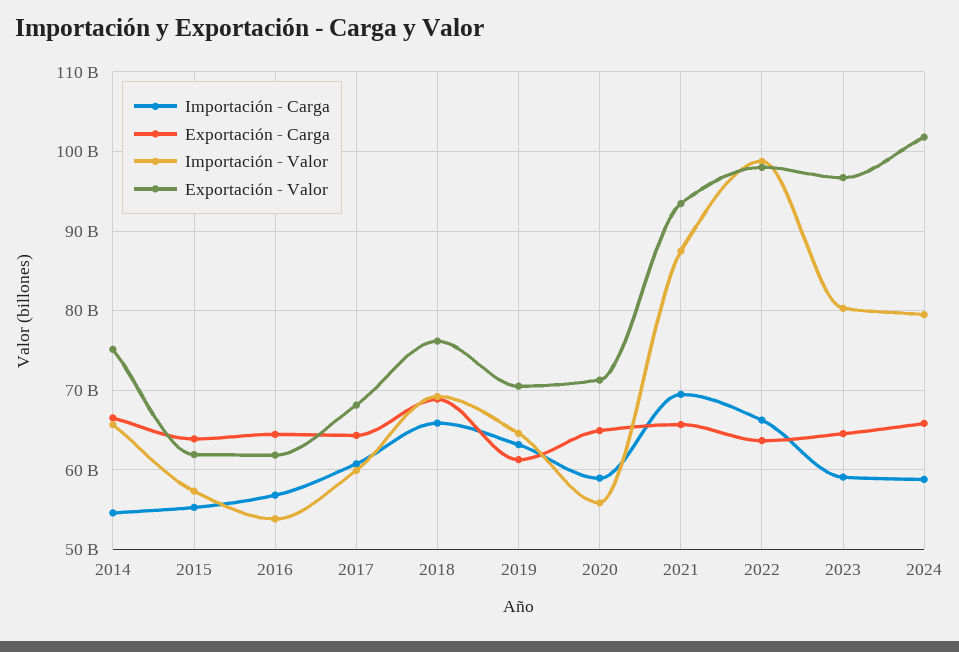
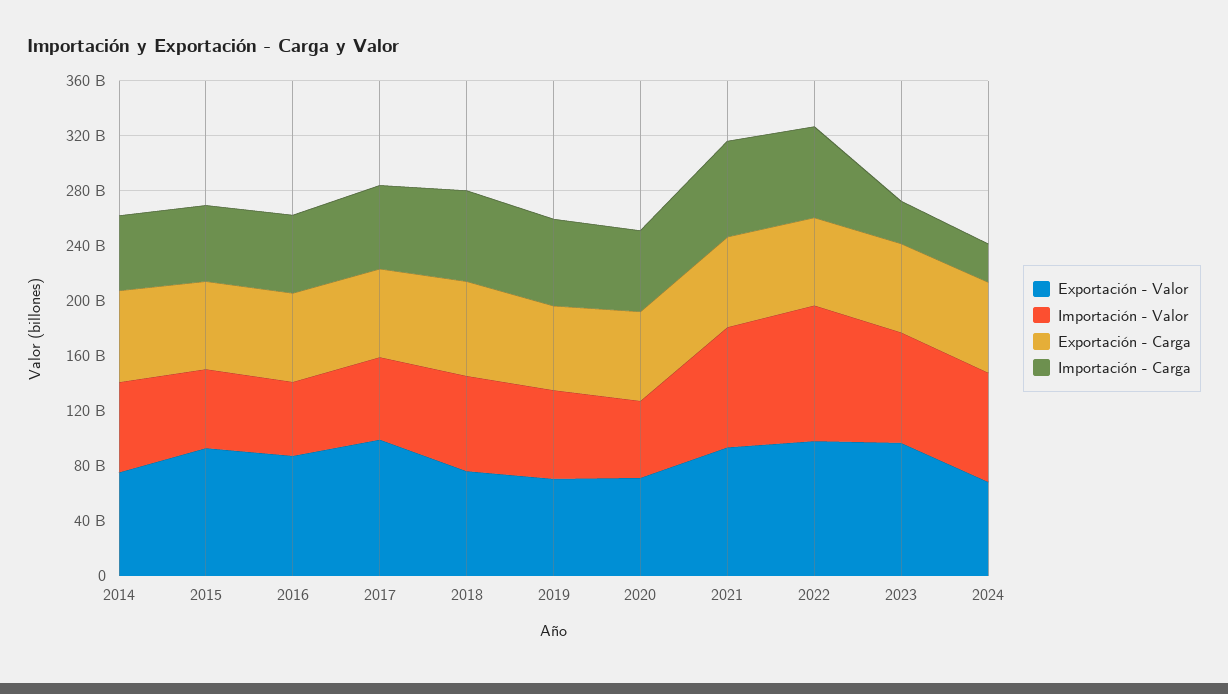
  {
    "Importación - Carga": {
      "2014": 55000000000,
      "2015": 55000000000,
      "2016": 57000000000,
      "2017": 61000000000,
      "2018": 66000000000,
      "2019": 63000000000,
      "2020": 59000000000,
      "2021": 69000000000,
      "2022": 66000000000,
-     "2023": 59000000000,
+     "2023": 30000000000,
-     "2024": 59000000000
+     "2024": 30000000000
    },
    "Exportación - Carga": {
      "2014": 67000000000,
      "2015": 64000000000,
      "2016": 64000000000,
      "2017": 64000000000,
      "2018": 69000000000,
      "2019": 61000000000,
      "2020": 65000000000,
      "2021": 66000000000,
      "2022": 64000000000,
      "2023": 65000000000,
      "2024": 66000000000
    },
    "Importación - Valor": {
      "2014": 66000000000,
      "2015": 57000000000,
      "2016": 54000000000,
      "2017": 60000000000,
      "2018": 69000000000,
      "2019": 65000000000,
      "2020": 56000000000,
      "2021": 87000000000,
      "2022": 99000000000,
      "2023": 80000000000,
      "2024": 80000000000
    },
    "Exportación - Valor": {
      "2014": 75000000000,
-     "2015": 62000000000,
+     "2015": 90000000000,
-     "2016": 62000000000,
+     "2016": 90000000000,
-     "2017": 68000000000,
+     "2017": 100000000000,
      "2018": 76000000000,
      "2019": 71000000000,
      "2020": 71000000000,
      "2021": 93000000000,
      "2022": 98000000000,
      "2023": 97000000000,
-     "2024": 102000000000
+     "2024": 70000000000
    }
  }

